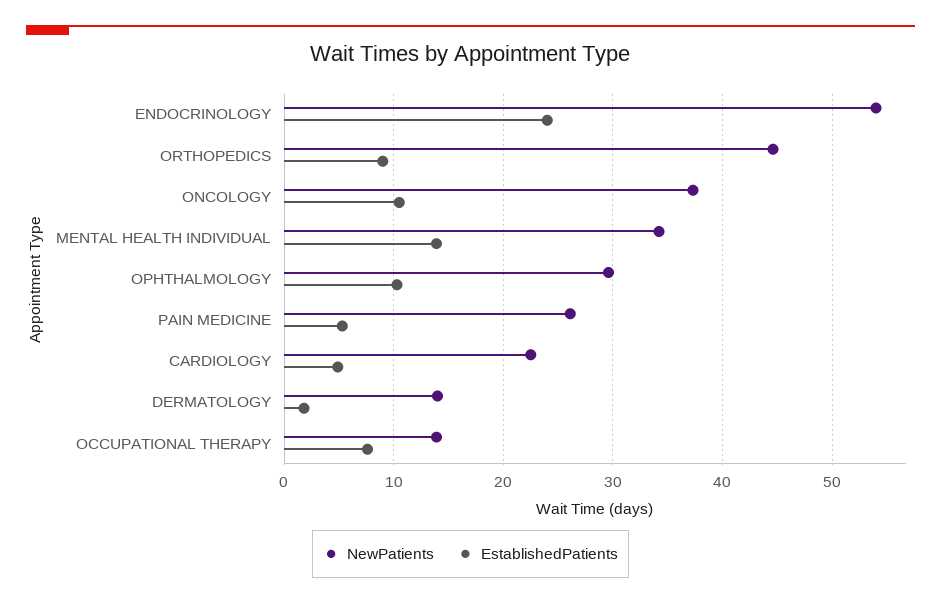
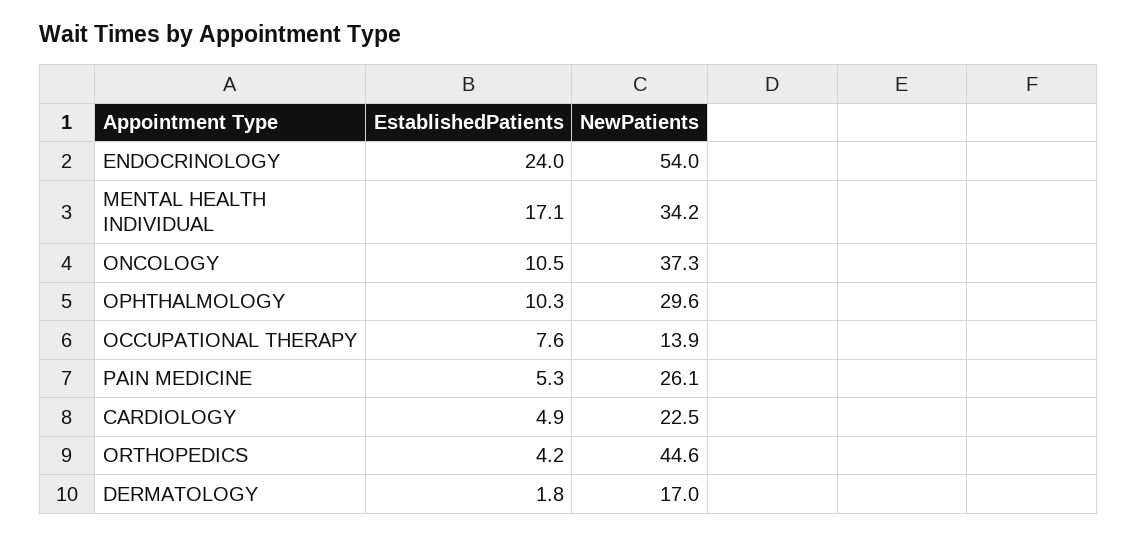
  {
    "NewPatients": {
      "ENDOCRINOLOGY": 54,
      "ORTHOPEDICS": 44.6,
      "ONCOLOGY": 37.3,
      "MENTAL HEALTH INDIVIDUAL": 34.2,
      "OPHTHALMOLOGY": 29.6,
      "PAIN MEDICINE": 26.1,
      "CARDIOLOGY": 22.5,
-     "DERMATOLOGY": 14,
+     "DERMATOLOGY": 17,
      "OCCUPATIONAL THERAPY": 13.9
    },
    "EstablishedPatients": {
      "ENDOCRINOLOGY": 24,
-     "ORTHOPEDICS": 9,
+     "ORTHOPEDICS": 4.2,
      "ONCOLOGY": 10.5,
-     "MENTAL HEALTH INDIVIDUAL": 14,
+     "MENTAL HEALTH INDIVIDUAL": 17.1,
      "OPHTHALMOLOGY": 10.3,
      "PAIN MEDICINE": 5.3,
      "CARDIOLOGY": 4.9,
      "DERMATOLOGY": 1.8,
      "OCCUPATIONAL THERAPY": 7.6
    }
  }

